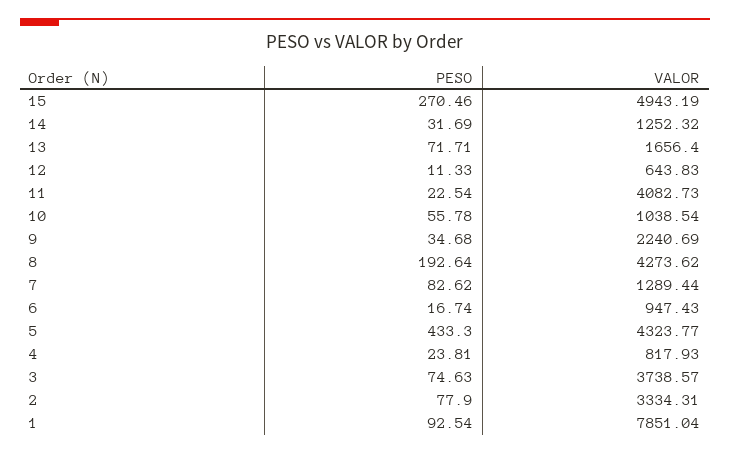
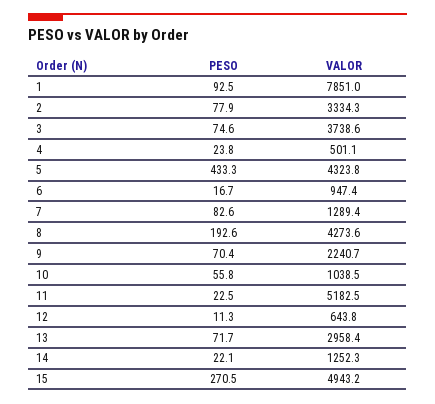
  {
    "PESO": {
      "15": 270.46,
-     "14": 31.69,
+     "14": 22.1,
      "13": 71.71,
      "12": 11.33,
      "11": 22.54,
      "10": 55.78,
-     "9": 34.68,
+     "9": 70.4,
      "8": 192.64,
      "7": 82.62,
      "6": 16.74,
      "5": 433.3,
      "4": 23.81,
      "3": 74.63,
      "2": 77.9,
      "1": 92.54
    },
    "VALOR": {
      "15": 4943.19,
      "14": 1252.32,
-     "13": 1656.4,
+     "13": 2958.4,
      "12": 643.83,
-     "11": 4082.73,
+     "11": 5182.5,
      "10": 1038.54,
      "9": 2240.69,
      "8": 4273.62,
      "7": 1289.44,
      "6": 947.43,
      "5": 4323.77,
-     "4": 817.93,
+     "4": 501.1,
      "3": 3738.57,
      "2": 3334.31,
      "1": 7851.04
    }
  }

